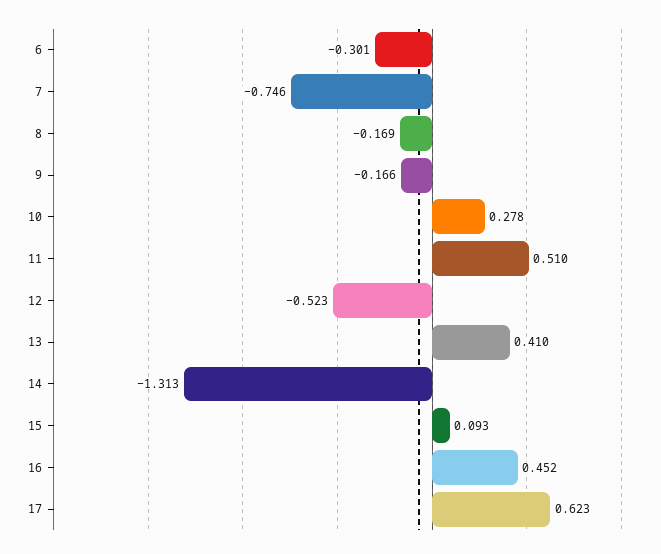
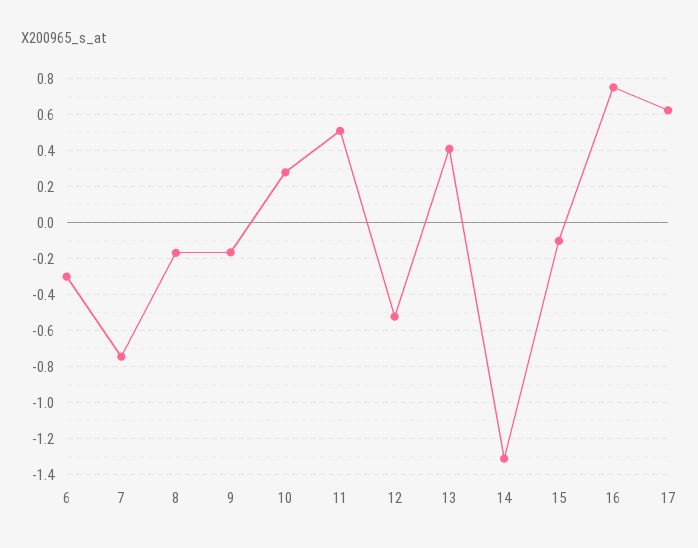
  {
    "6": -0.301,
    "7": -0.746,
    "8": -0.169,
    "9": -0.166,
    "10": 0.278,
    "11": 0.51,
    "12": -0.523,
    "13": 0.41,
    "14": -1.313,
-   "15": 0.093,
+   "15": -0.1,
-   "16": 0.452,
+   "16": 0.75,
    "17": 0.623
  }

